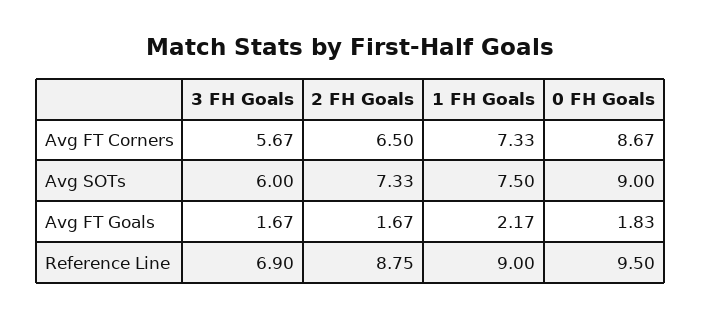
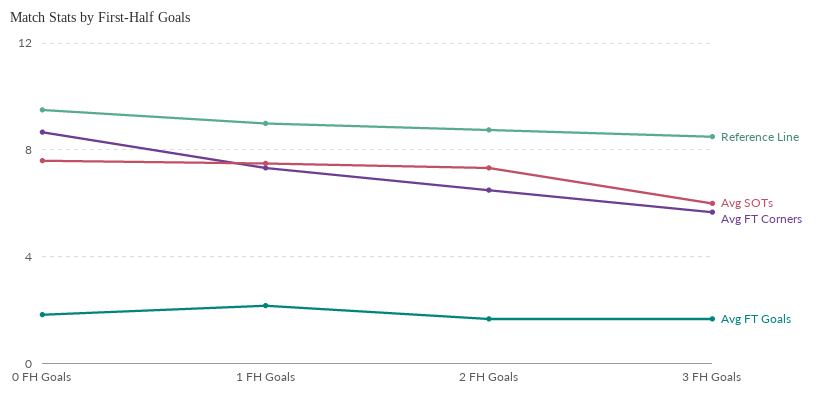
  {
    "Avg FT Corners": {
      "3 FH Goals": 5.67,
      "2 FH Goals": 6.5,
      "1 FH Goals": 7.33,
      "0 FH Goals": 8.67
    },
    "Avg SOTs": {
      "3 FH Goals": 6,
      "2 FH Goals": 7.33,
      "1 FH Goals": 7.5,
-     "0 FH Goals": 9
+     "0 FH Goals": 7.5
    },
    "Avg FT Goals": {
      "3 FH Goals": 1.67,
      "2 FH Goals": 1.67,
      "1 FH Goals": 2.17,
      "0 FH Goals": 1.83
    },
    "Reference Line": {
-     "3 FH Goals": 6.9,
+     "3 FH Goals": 8.5,
      "2 FH Goals": 8.75,
      "1 FH Goals": 9,
      "0 FH Goals": 9.5
    }
  }

